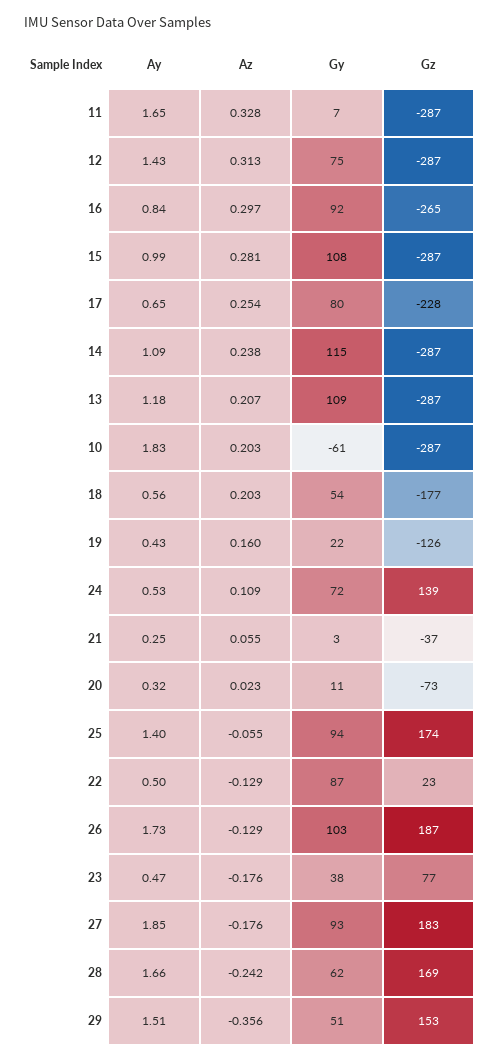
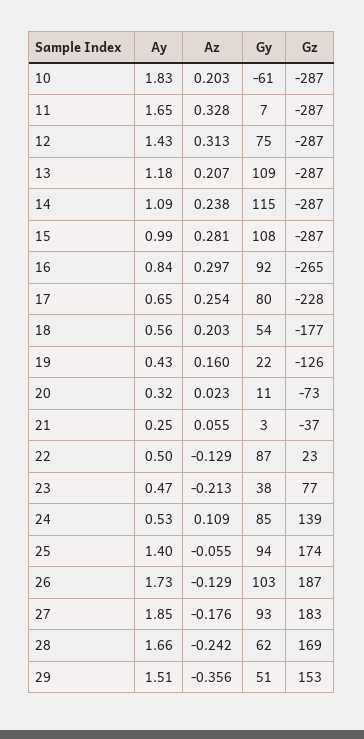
  {
    "Ay": {
      "11": 1.65,
      "12": 1.43,
      "16": 0.84,
      "15": 0.99,
      "17": 0.65,
      "14": 1.09,
      "13": 1.18,
      "10": 1.83,
      "18": 0.56,
      "19": 0.43,
      "24": 0.53,
      "21": 0.25,
      "20": 0.32,
      "25": 1.4,
      "22": 0.5,
      "26": 1.73,
      "23": 0.47,
      "27": 1.85,
      "28": 1.66,
      "29": 1.51
    },
    "Az": {
      "11": 0.328,
      "12": 0.313,
      "16": 0.297,
      "15": 0.281,
      "17": 0.254,
      "14": 0.238,
      "13": 0.207,
      "10": 0.203,
      "18": 0.203,
      "19": 0.16,
      "24": 0.109,
      "21": 0.055,
      "20": 0.023,
      "25": -0.055,
      "22": -0.129,
      "26": -0.129,
-     "23": -0.176,
+     "23": -0.213,
      "27": -0.176,
      "28": -0.242,
      "29": -0.356
    },
    "Gy": {
      "11": 7,
      "12": 75,
      "16": 92,
      "15": 108,
      "17": 80,
      "14": 115,
      "13": 109,
      "10": -61,
      "18": 54,
      "19": 22,
-     "24": 72,
+     "24": 85,
      "21": 3,
      "20": 11,
      "25": 94,
      "22": 87,
      "26": 103,
      "23": 38,
      "27": 93,
      "28": 62,
      "29": 51
    },
    "Gz": {
      "11": -287,
      "12": -287,
      "16": -265,
      "15": -287,
      "17": -228,
      "14": -287,
      "13": -287,
      "10": -287,
      "18": -177,
      "19": -126,
      "24": 139,
      "21": -37,
      "20": -73,
      "25": 174,
      "22": 23,
      "26": 187,
      "23": 77,
      "27": 183,
      "28": 169,
      "29": 153
    }
  }

